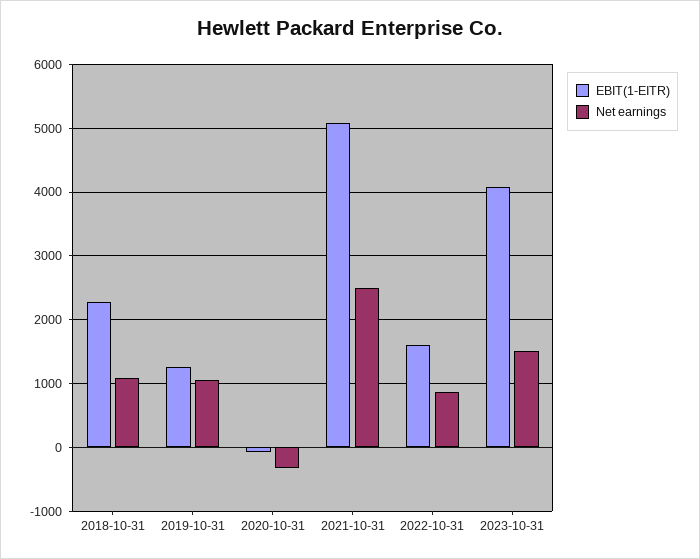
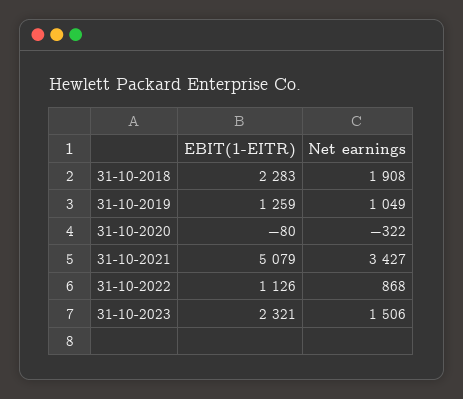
  {
    "EBIT(1-EITR)": {
      "2018-10-31": 2283,
      "2019-10-31": 1259,
      "2020-10-31": -80,
      "2021-10-31": 5079,
-     "2022-10-31": 1600,
+     "2022-10-31": 1126,
-     "2023-10-31": 4100
+     "2023-10-31": 2321
    },
    "Net earnings": {
-     "2018-10-31": 1100,
+     "2018-10-31": 1908,
      "2019-10-31": 1049,
      "2020-10-31": -322,
-     "2021-10-31": 2500,
+     "2021-10-31": 3427,
      "2022-10-31": 868,
      "2023-10-31": 1506
    }
  }

